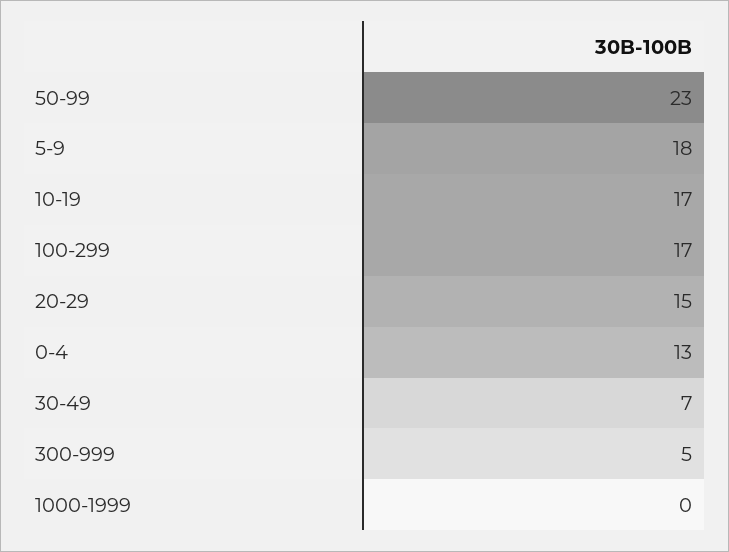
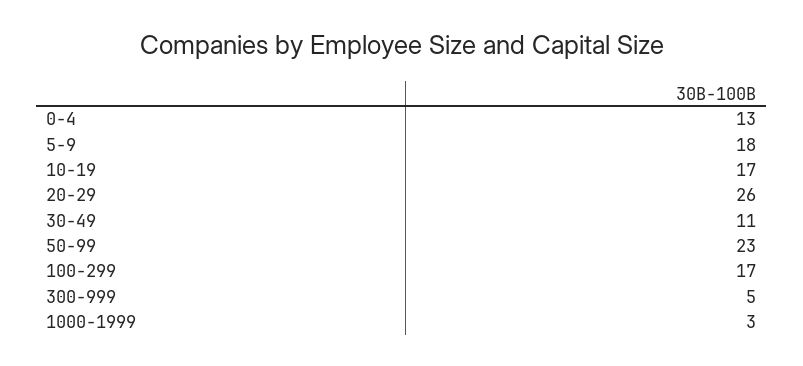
  {
    "50-99": 23,
    "5-9": 18,
    "10-19": 17,
    "100-299": 17,
-   "20-29": 15,
+   "20-29": 26,
    "0-4": 13,
-   "30-49": 7,
+   "30-49": 11,
    "300-999": 5,
-   "1000-1999": 0
+   "1000-1999": 3
  }

